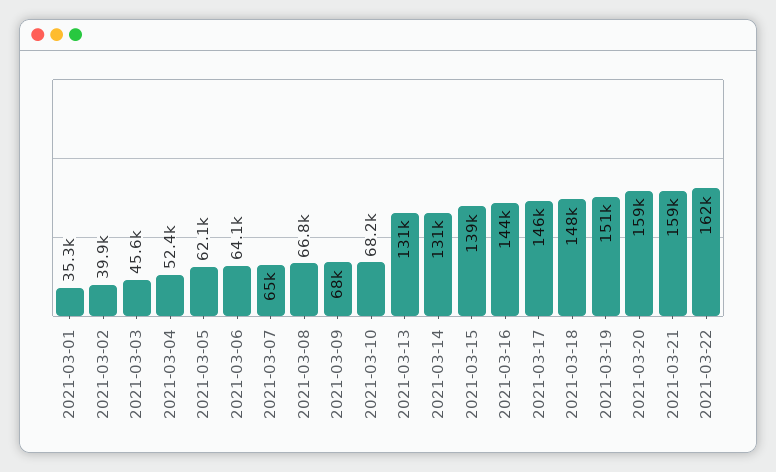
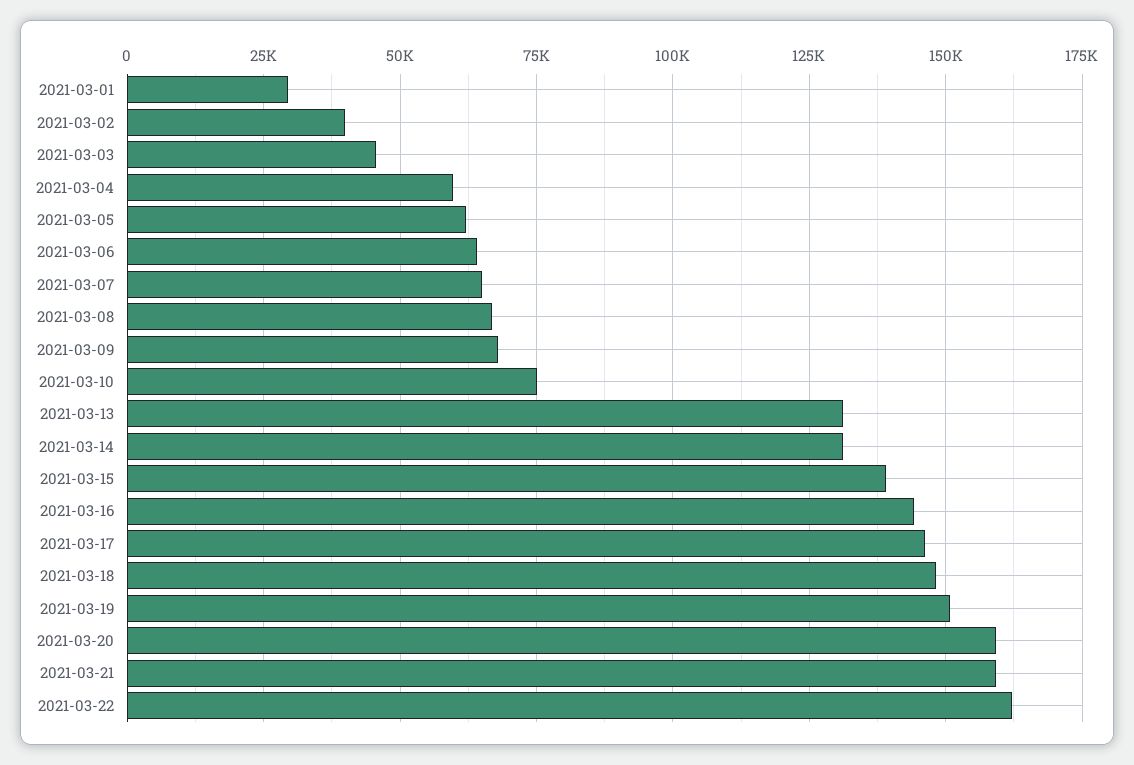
  {
-   "2021-03-01": 35300,
+   "2021-03-01": 30000,
    "2021-03-02": 39900,
    "2021-03-03": 45600,
-   "2021-03-04": 52400,
+   "2021-03-04": 60000,
    "2021-03-05": 62100,
    "2021-03-06": 64100,
    "2021-03-07": 65000,
    "2021-03-08": 66800,
    "2021-03-09": 68000,
-   "2021-03-10": 68200,
+   "2021-03-10": 75000,
    "2021-03-13": 131000,
    "2021-03-14": 131000,
    "2021-03-15": 139000,
    "2021-03-16": 144000,
    "2021-03-17": 146000,
    "2021-03-18": 148000,
    "2021-03-19": 151000,
    "2021-03-20": 159000,
    "2021-03-21": 159000,
    "2021-03-22": 162000
  }

